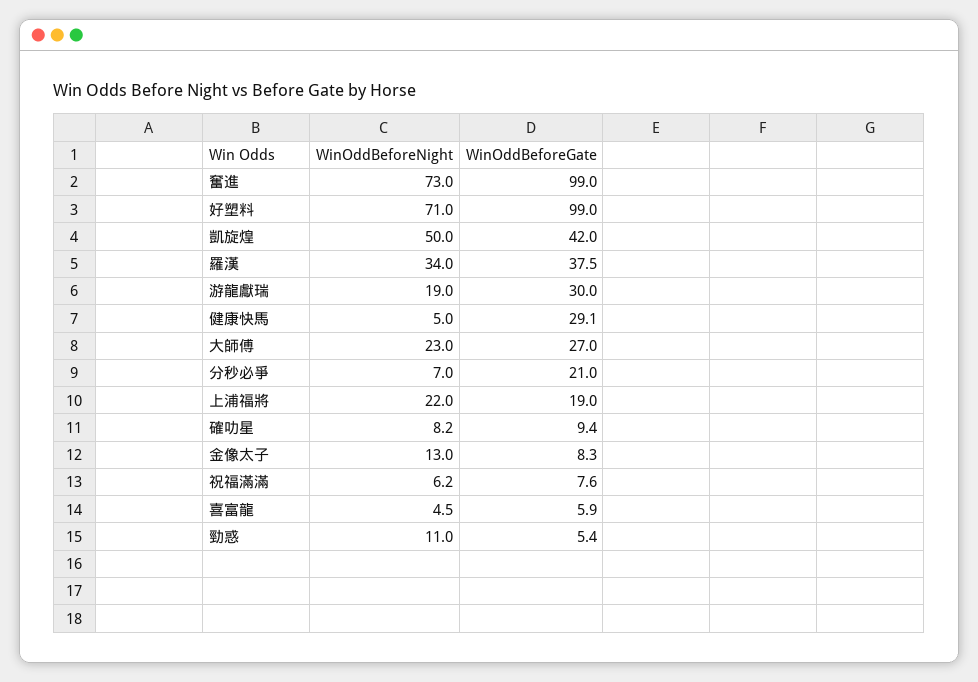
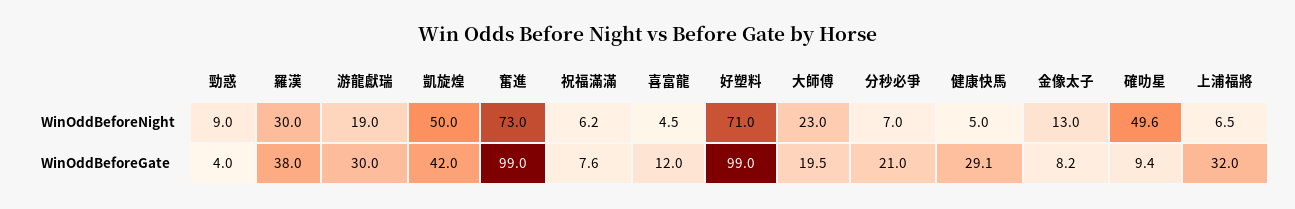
  {
    "WinOddBeforeNight": {
      "奮進": 73,
      "好塑料": 71,
      "凱旋煌": 50,
-     "羅漢": 34,
+     "羅漢": 30,
      "游龍獻瑞": 19,
      "健康快馬": 5,
      "大師傅": 23,
      "分秒必爭": 7,
-     "上浦福將": 22,
+     "上浦福將": 6.5,
-     "確叻星": 8.2,
+     "確叻星": 49.6,
      "金像太子": 13,
      "祝福滿滿": 6.2,
      "喜富龍": 4.5,
-     "勁惑": 11
+     "勁惑": 9
    },
    "WinOddBeforeGate": {
      "奮進": 99,
      "好塑料": 99,
      "凱旋煌": 42,
-     "羅漢": 37.5,
+     "羅漢": 38,
      "游龍獻瑞": 30,
      "健康快馬": 29.1,
-     "大師傅": 27,
+     "大師傅": 19.5,
      "分秒必爭": 21,
-     "上浦福將": 19,
+     "上浦福將": 32,
      "確叻星": 9.4,
-     "金像太子": 8.3,
+     "金像太子": 8.2,
      "祝福滿滿": 7.6,
-     "喜富龍": 5.9,
+     "喜富龍": 12,
-     "勁惑": 5.4
+     "勁惑": 4
    }
  }

